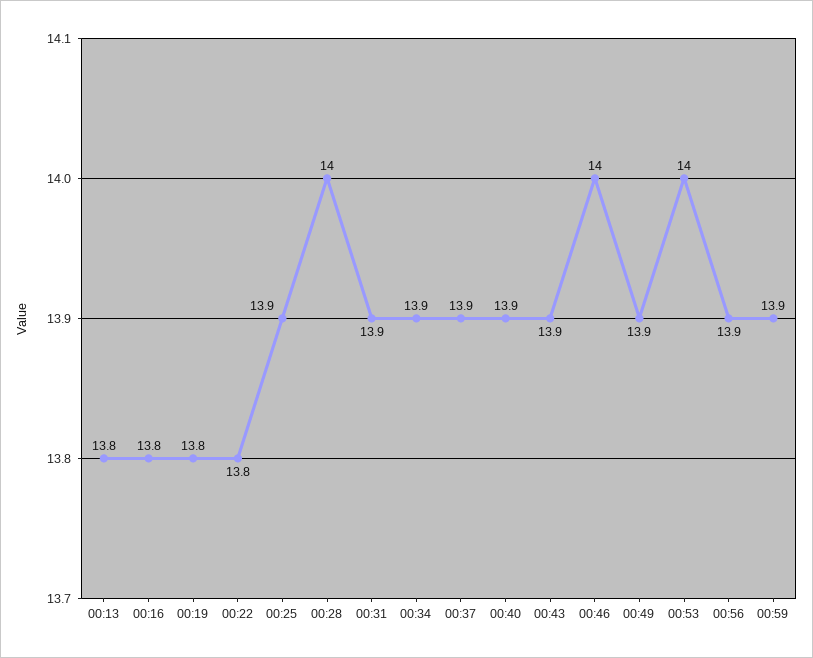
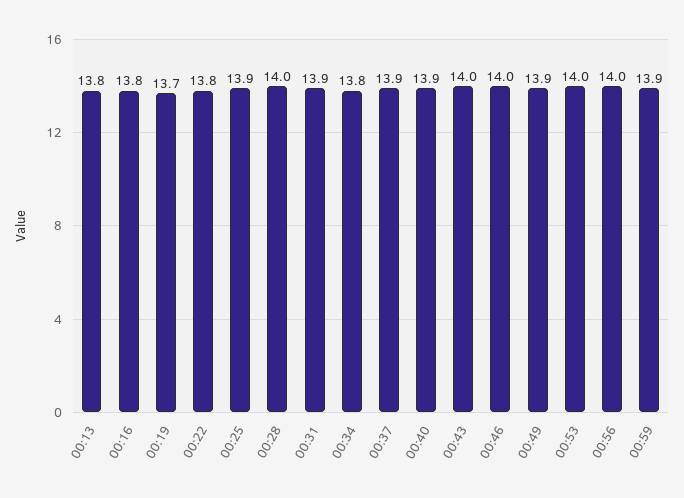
  {
    "00:13": 13.8,
    "00:16": 13.8,
-   "00:19": 13.8,
+   "00:19": 13.7,
    "00:22": 13.8,
    "00:25": 13.9,
    "00:28": 14,
    "00:31": 13.9,
-   "00:34": 13.9,
+   "00:34": 13.8,
    "00:37": 13.9,
    "00:40": 13.9,
-   "00:43": 13.9,
+   "00:43": 14,
    "00:46": 14,
    "00:49": 13.9,
    "00:53": 14,
-   "00:56": 13.9,
+   "00:56": 14,
    "00:59": 13.9
  }

